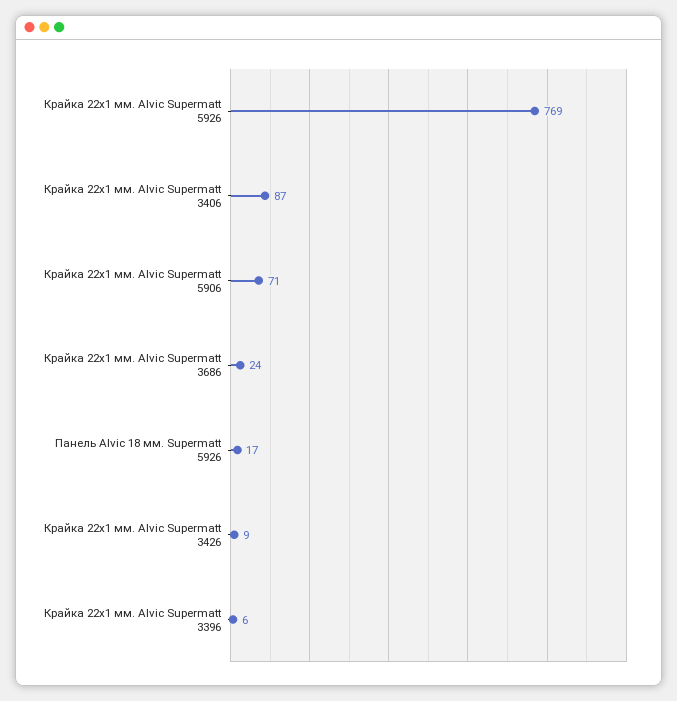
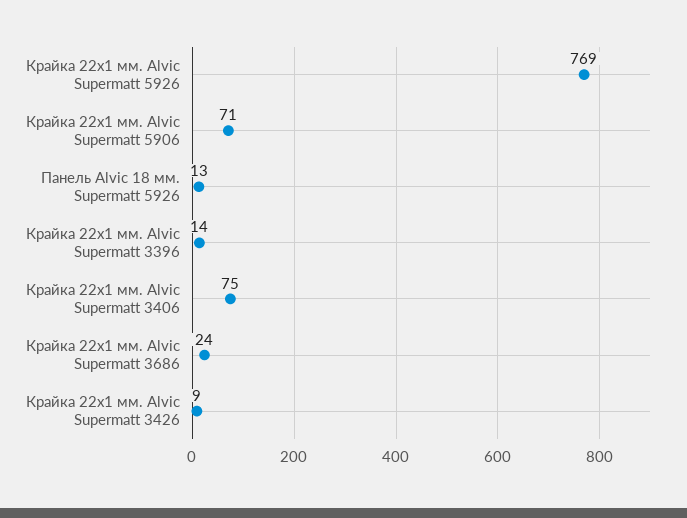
  {
    "Крайка 22x1 мм. Alvic Supermatt 5926": 769,
-   "Крайка 22x1 мм. Alvic Supermatt 3406": 87,
+   "Крайка 22x1 мм. Alvic Supermatt 3406": 75,
    "Крайка 22x1 мм. Alvic Supermatt 5906": 71,
    "Крайка 22x1 мм. Alvic Supermatt 3686": 24,
-   "Панель Alvic 18 мм. Supermatt 5926": 17,
+   "Панель Alvic 18 мм. Supermatt 5926": 13,
    "Крайка 22x1 мм. Alvic Supermatt 3426": 9,
-   "Крайка 22x1 мм. Alvic Supermatt 3396": 6
+   "Крайка 22x1 мм. Alvic Supermatt 3396": 14
  }

